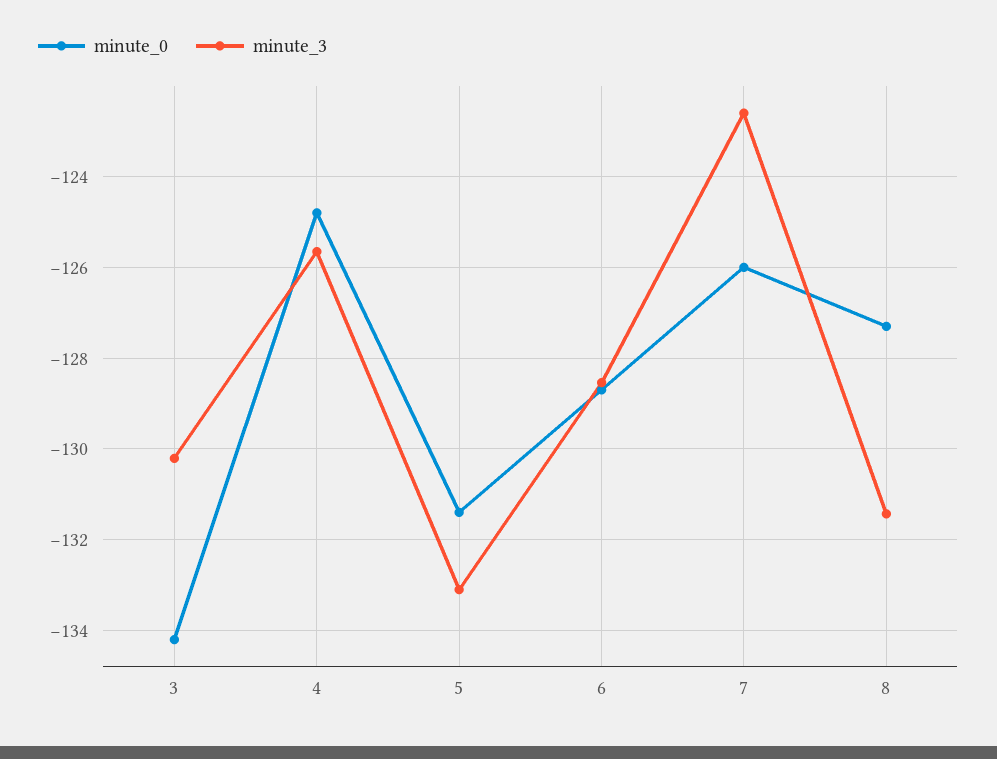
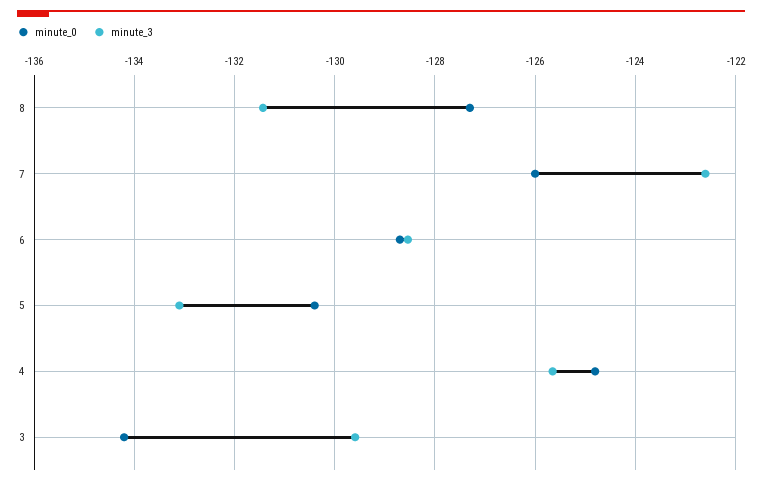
  {
    "minute_0": {
      "3": -134.2,
      "4": -124.8,
-     "5": -131.4,
+     "5": -130.4,
      "6": -128.8,
      "7": -126,
      "8": -127.4
    },
    "minute_3": {
-     "3": -130.2,
+     "3": -129.6,
      "4": -125.6,
      "5": -133.2,
      "6": -128.6,
      "7": -122.6,
      "8": -131.4
    }
  }

